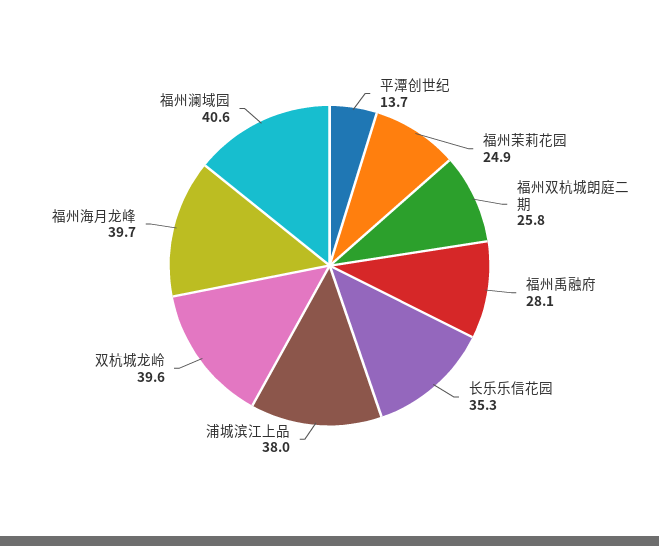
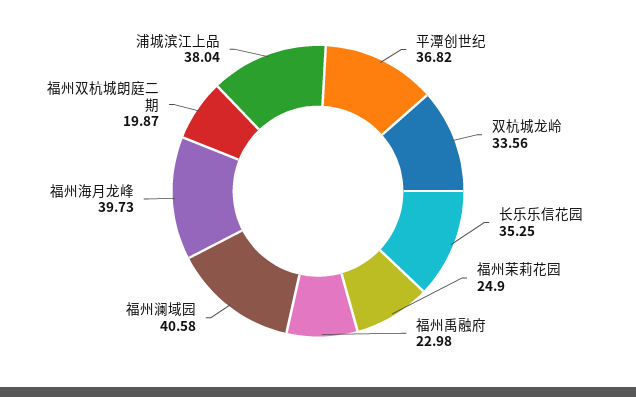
  {
-   "平潭创世纪": 13.7,
+   "平潭创世纪": 36.82,
    "福州茉莉花园": 24.9,
-   "福州双杭城朗庭二期": 25.8,
+   "福州双杭城朗庭二期": 19.87,
-   "福州禹融府": 28.1,
+   "福州禹融府": 22.98,
    "长乐乐信花园": 35.25,
    "浦城滨江上品": 38.04,
-   "双杭城龙岭": 39.6,
+   "双杭城龙岭": 33.56,
    "福州海月龙峰": 39.73,
    "福州澜域园": 40.58
  }

